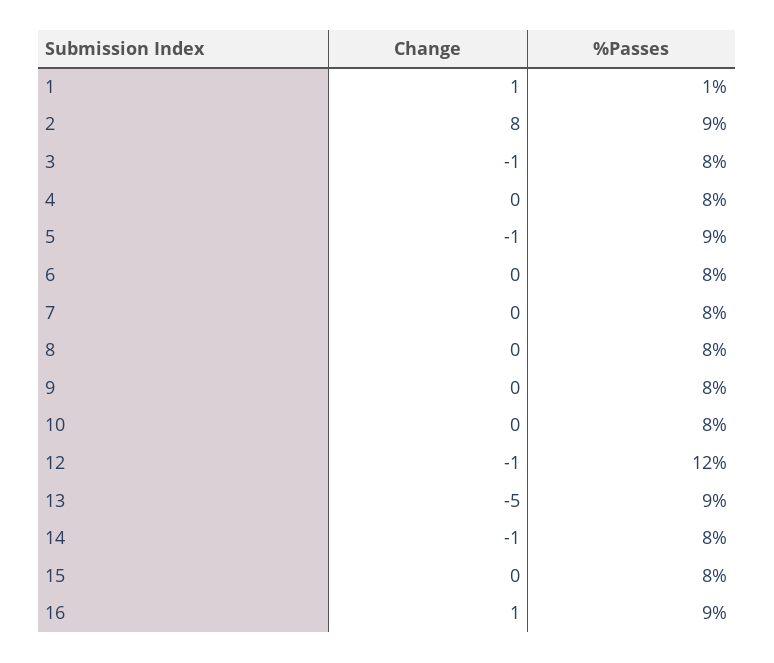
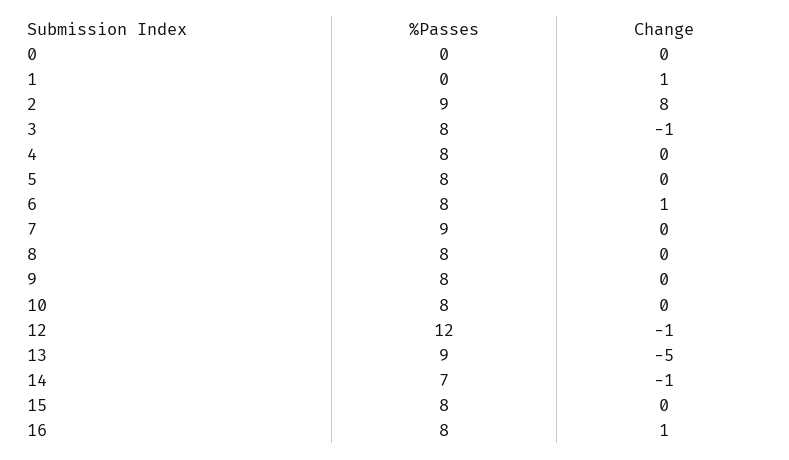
  {
    "Change": {
      "1": 1,
      "2": 8,
      "3": -1,
      "4": 0,
-     "5": -1,
+     "5": 0,
-     "6": 0,
+     "6": 1,
      "7": 0,
      "8": 0,
      "9": 0,
      "10": 0,
      "12": -1,
      "13": -5,
      "14": -1,
      "15": 0,
-     "16": 1
+     "16": 1,
+     "0": 0
    },
    "%Passes": {
-     "1": 1,
+     "1": 0,
      "2": 9,
      "3": 8,
      "4": 8,
-     "5": 9,
+     "5": 8,
      "6": 8,
-     "7": 8,
+     "7": 9,
      "8": 8,
      "9": 8,
      "10": 8,
      "12": 12,
      "13": 9,
-     "14": 8,
+     "14": 7,
      "15": 8,
-     "16": 9
+     "16": 8,
+     "0": 0
    }
  }

